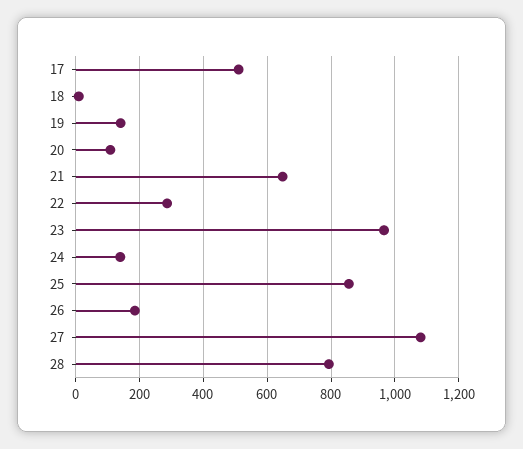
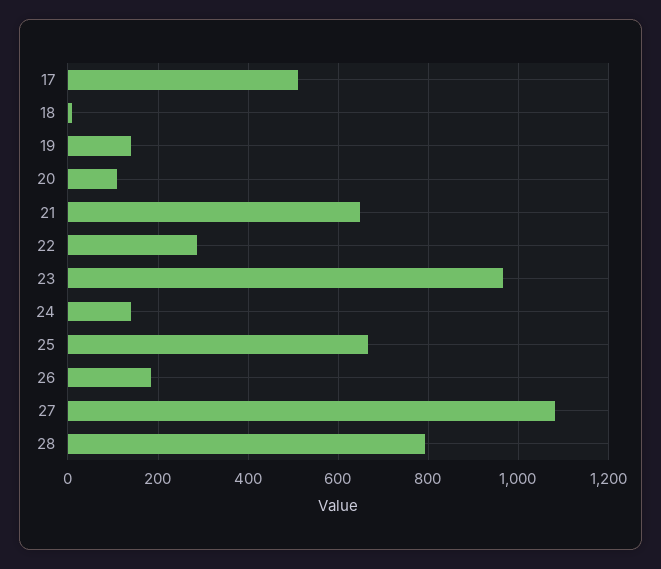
  {
    "17": 520,
    "18": 0,
    "19": 140,
    "20": 100,
    "21": 640,
    "22": 280,
    "23": 960,
    "24": 140,
-   "25": 860,
+   "25": 660,
    "26": 180,
    "27": 1080,
    "28": 800
  }

